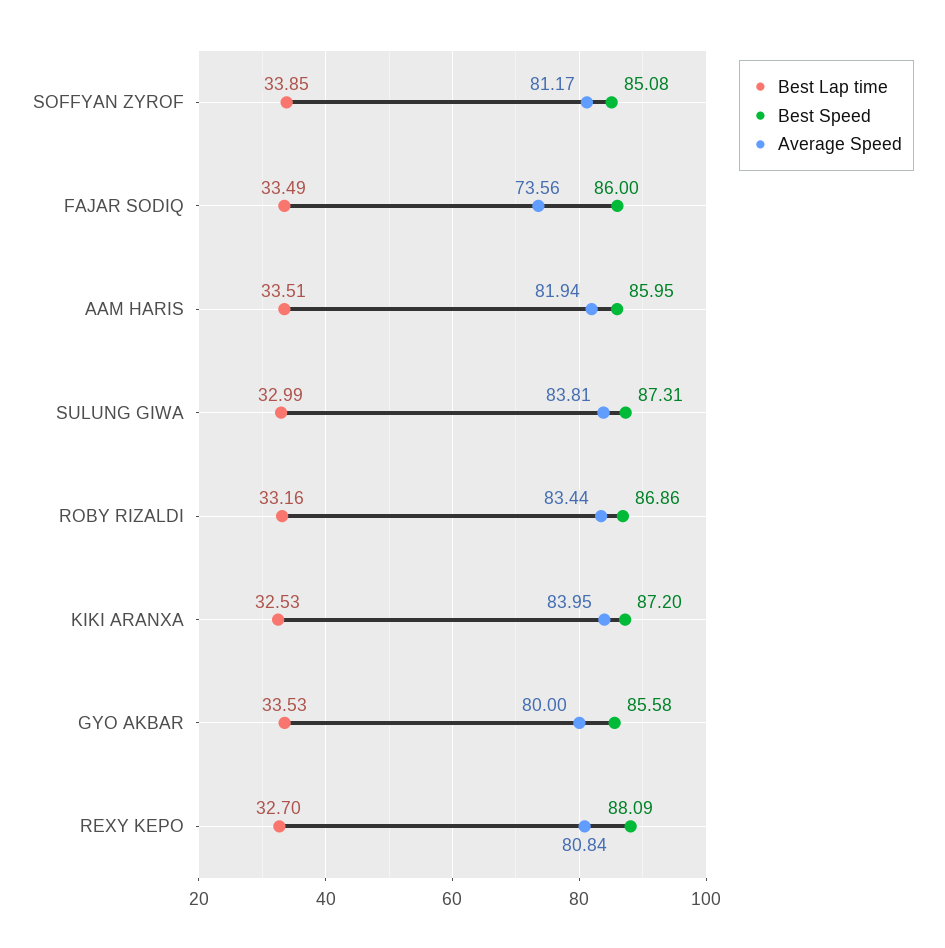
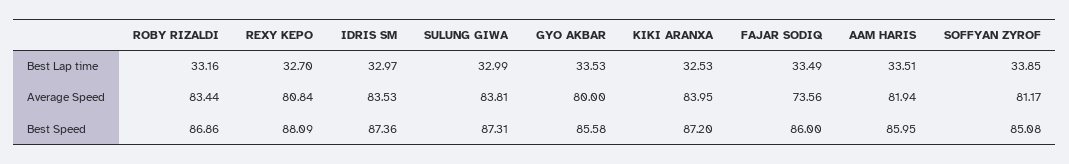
  {
    "Best Lap time": {
      "SOFFYAN ZYROF": 33.85,
      "FAJAR SODIQ": 33.49,
      "AAM HARIS": 33.51,
      "SULUNG GIWA": 32.99,
      "ROBY RIZALDI": 33.16,
      "KIKI ARANXA": 32.53,
      "GYO AKBAR": 33.53,
-     "REXY KEPO": 32.7
+     "REXY KEPO": 32.7,
+     "IDRIS SM": 32.97
    },
    "Best Speed": {
      "SOFFYAN ZYROF": 85.08,
      "FAJAR SODIQ": 86,
      "AAM HARIS": 85.95,
      "SULUNG GIWA": 87.31,
      "ROBY RIZALDI": 86.86,
      "KIKI ARANXA": 87.2,
      "GYO AKBAR": 85.58,
-     "REXY KEPO": 88.09
+     "REXY KEPO": 88.09,
+     "IDRIS SM": 87.36
    },
    "Average Speed": {
      "SOFFYAN ZYROF": 81.17,
      "FAJAR SODIQ": 73.56,
      "AAM HARIS": 81.94,
      "SULUNG GIWA": 83.81,
      "ROBY RIZALDI": 83.44,
      "KIKI ARANXA": 83.95,
      "GYO AKBAR": 80,
-     "REXY KEPO": 80.84
+     "REXY KEPO": 80.84,
+     "IDRIS SM": 83.53
    }
  }

